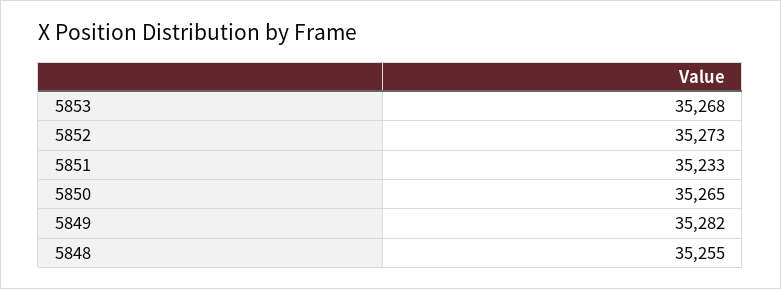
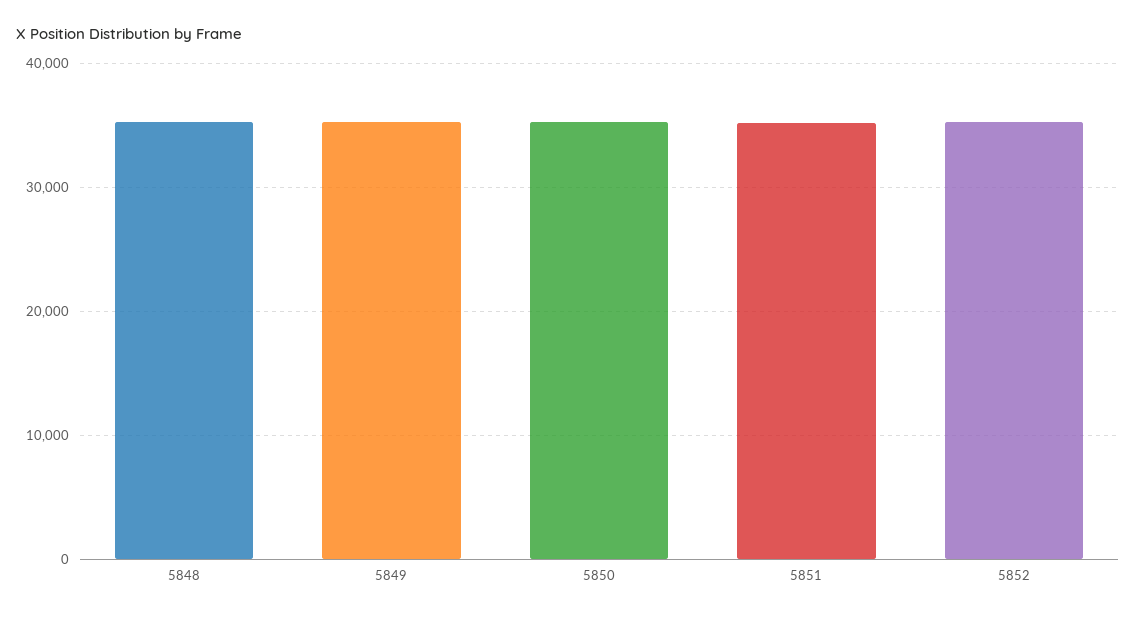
  {
-   "5853": 35268,
    "5852": 35273,
    "5851": 35233,
    "5850": 35265,
    "5849": 35282,
    "5848": 35255
  }

